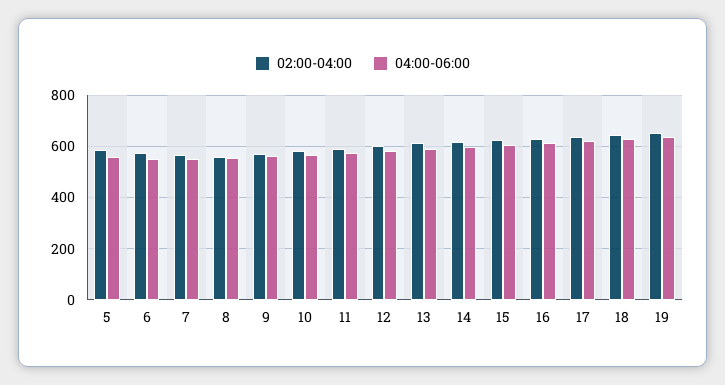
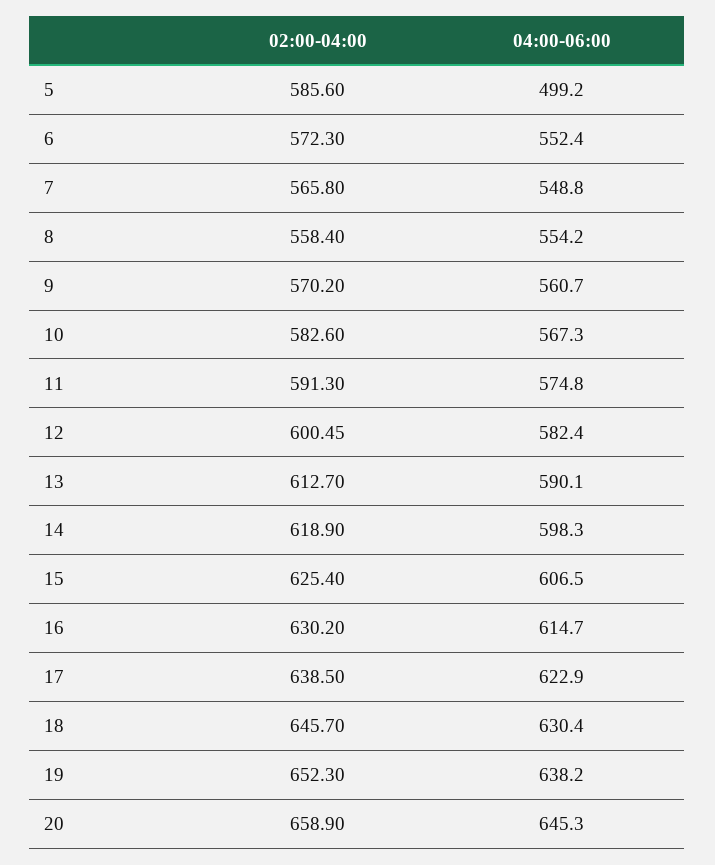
  {
    "02:00-04:00": {
      "5": 585.6,
      "6": 572.3,
      "7": 565.8,
      "8": 558.4,
      "9": 570.2,
      "10": 582.6,
      "11": 591.3,
      "12": 600.45,
      "13": 612.7,
      "14": 618.9,
      "15": 625.4,
      "16": 630.2,
      "17": 638.5,
      "18": 645.7,
-     "19": 652.3
+     "19": 652.3,
+     "20": 658.9
    },
    "04:00-06:00": {
-     "5": 550,
+     "5": 499.2,
      "6": 552.4,
      "7": 548.8,
      "8": 554.2,
      "9": 560.7,
      "10": 567.3,
      "11": 574.8,
      "12": 582.4,
      "13": 590.1,
      "14": 598.3,
      "15": 606.5,
      "16": 614.7,
      "17": 622.9,
      "18": 630.4,
-     "19": 638.2
+     "19": 638.2,
+     "20": 645.3
    }
  }

